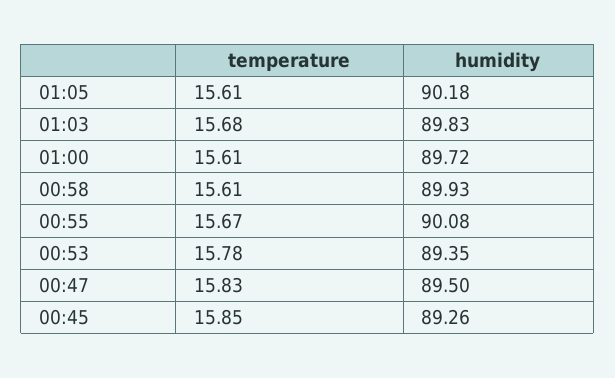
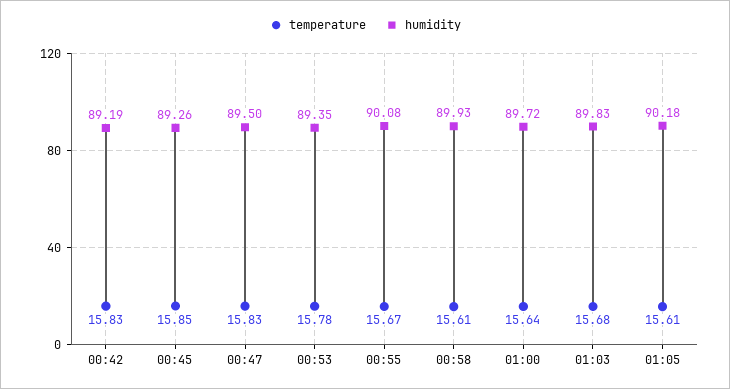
  {
    "temperature": {
      "01:05": 15.61,
      "01:03": 15.68,
-     "01:00": 15.61,
+     "01:00": 15.64,
      "00:58": 15.61,
      "00:55": 15.67,
      "00:53": 15.78,
      "00:47": 15.83,
-     "00:45": 15.85
+     "00:45": 15.85,
+     "00:42": 15.83
    },
    "humidity": {
      "01:05": 90.18,
      "01:03": 89.83,
      "01:00": 89.72,
      "00:58": 89.93,
      "00:55": 90.08,
      "00:53": 89.35,
      "00:47": 89.5,
-     "00:45": 89.26
+     "00:45": 89.26,
+     "00:42": 89.19
    }
  }

